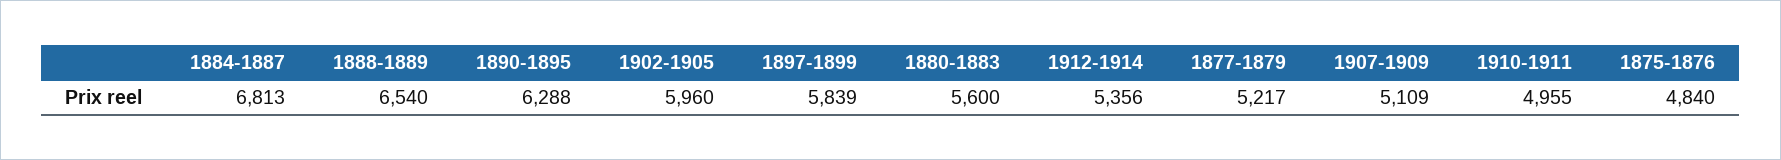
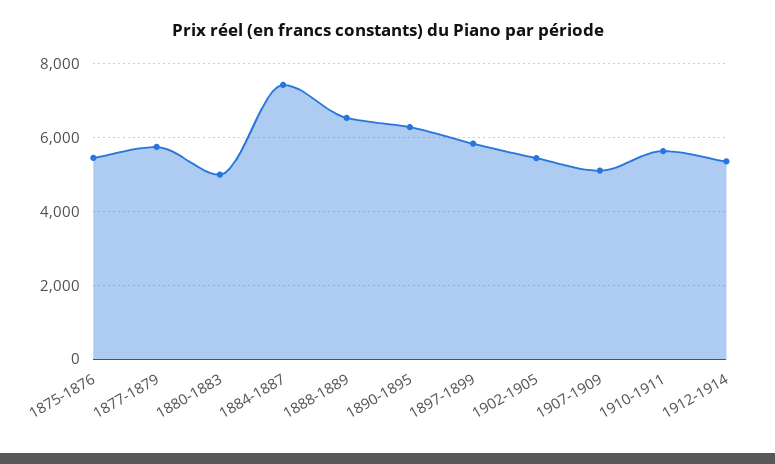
  {
-   "1884-1887": 6813,
+   "1884-1887": 7400,
    "1888-1889": 6540,
    "1890-1895": 6288,
-   "1902-1905": 5960,
+   "1902-1905": 5400,
    "1897-1899": 5839,
-   "1880-1883": 5600,
+   "1880-1883": 5000,
    "1912-1914": 5356,
-   "1877-1879": 5217,
+   "1877-1879": 5800,
    "1907-1909": 5109,
-   "1910-1911": 4955,
+   "1910-1911": 5600,
-   "1875-1876": 4840
+   "1875-1876": 5400
  }

